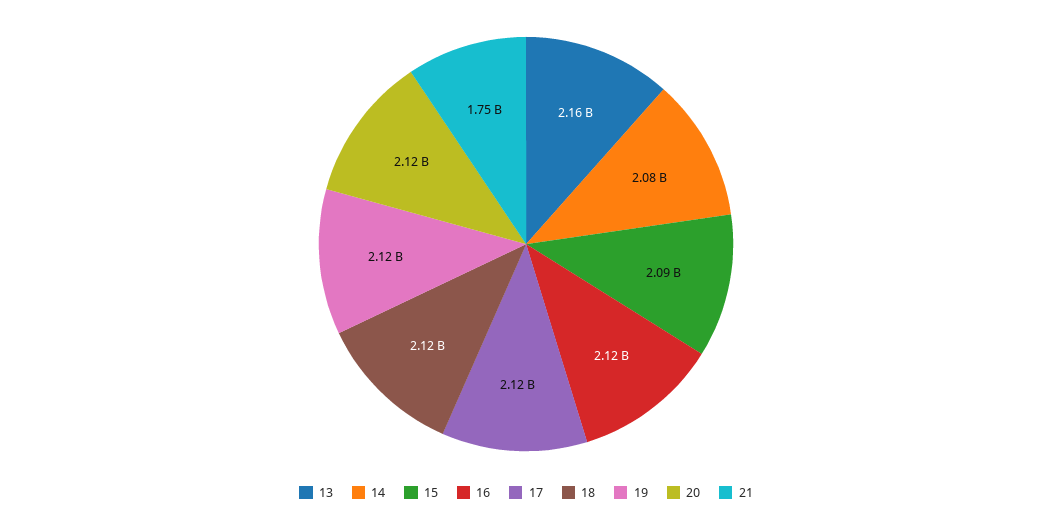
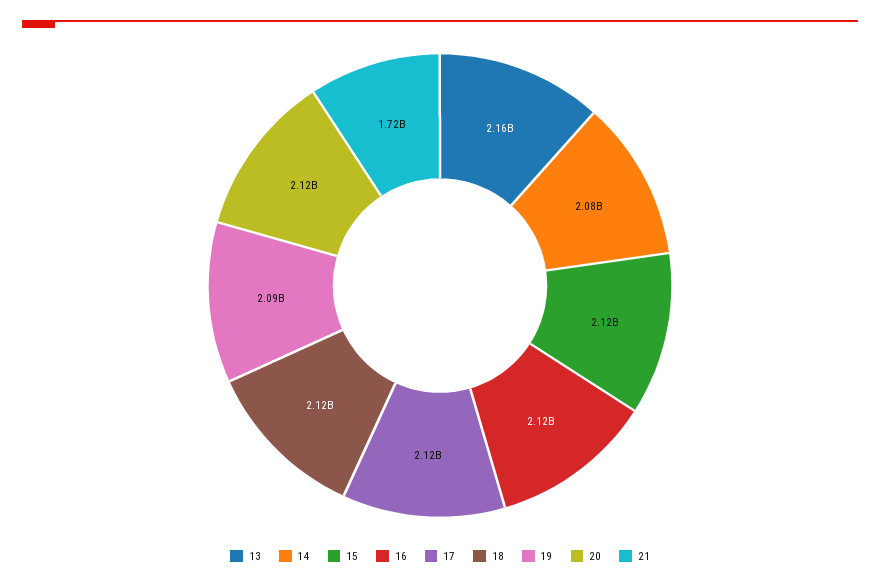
  {
    "13": 2160000000,
    "14": 2080000000,
-   "15": 2090000000,
+   "15": 2120000000,
    "16": 2120000000,
    "17": 2120000000,
    "18": 2120000000,
-   "19": 2120000000,
+   "19": 2090000000,
    "20": 2120000000,
-   "21": 1750000000
+   "21": 1720000000
  }

